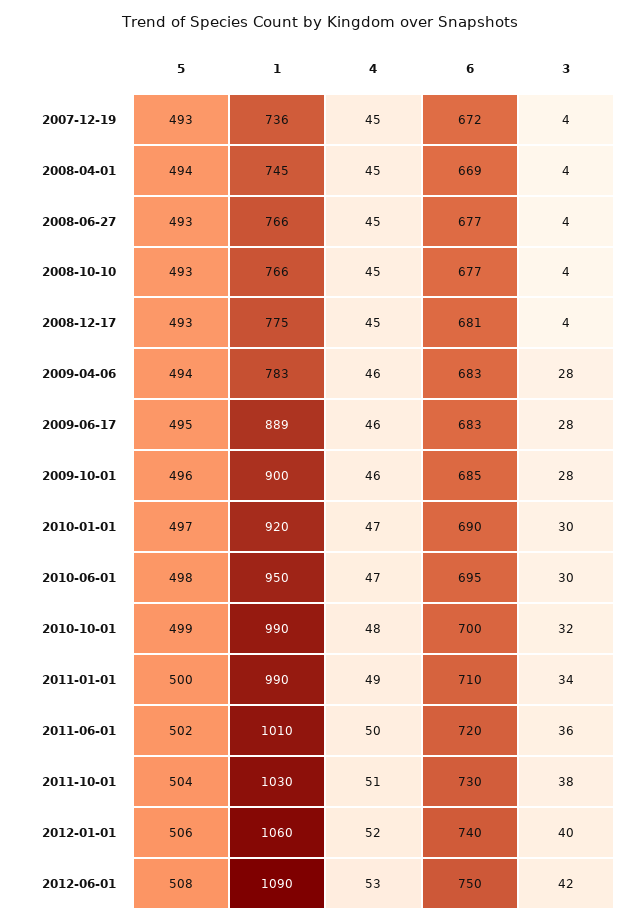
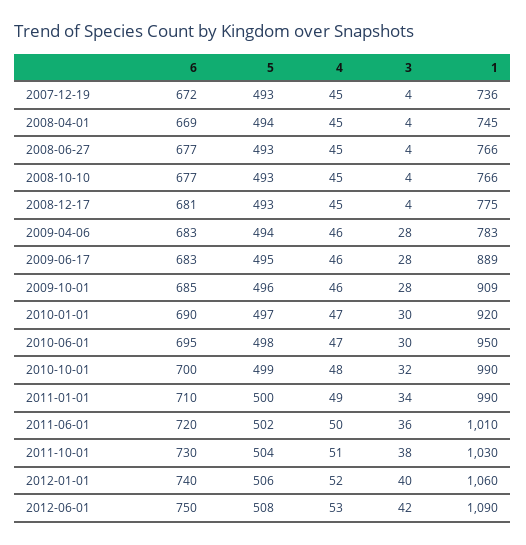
  {
    "5": {
      "2007-12-19": 493,
      "2008-04-01": 494,
      "2008-06-27": 493,
      "2008-10-10": 493,
      "2008-12-17": 493,
      "2009-04-06": 494,
      "2009-06-17": 495,
      "2009-10-01": 496,
      "2010-01-01": 497,
      "2010-06-01": 498,
      "2010-10-01": 499,
      "2011-01-01": 500,
      "2011-06-01": 502,
      "2011-10-01": 504,
      "2012-01-01": 506,
      "2012-06-01": 508
    },
    "1": {
      "2007-12-19": 736,
      "2008-04-01": 745,
      "2008-06-27": 766,
      "2008-10-10": 766,
      "2008-12-17": 775,
      "2009-04-06": 783,
      "2009-06-17": 889,
-     "2009-10-01": 900,
+     "2009-10-01": 909,
      "2010-01-01": 920,
      "2010-06-01": 950,
      "2010-10-01": 990,
      "2011-01-01": 990,
      "2011-06-01": 1010,
      "2011-10-01": 1030,
      "2012-01-01": 1060,
      "2012-06-01": 1090
    },
    "4": {
      "2007-12-19": 45,
      "2008-04-01": 45,
      "2008-06-27": 45,
      "2008-10-10": 45,
      "2008-12-17": 45,
      "2009-04-06": 46,
      "2009-06-17": 46,
      "2009-10-01": 46,
      "2010-01-01": 47,
      "2010-06-01": 47,
      "2010-10-01": 48,
      "2011-01-01": 49,
      "2011-06-01": 50,
      "2011-10-01": 51,
      "2012-01-01": 52,
      "2012-06-01": 53
    },
    "6": {
      "2007-12-19": 672,
      "2008-04-01": 669,
      "2008-06-27": 677,
      "2008-10-10": 677,
      "2008-12-17": 681,
      "2009-04-06": 683,
      "2009-06-17": 683,
      "2009-10-01": 685,
      "2010-01-01": 690,
      "2010-06-01": 695,
      "2010-10-01": 700,
      "2011-01-01": 710,
      "2011-06-01": 720,
      "2011-10-01": 730,
      "2012-01-01": 740,
      "2012-06-01": 750
    },
    "3": {
      "2007-12-19": 4,
      "2008-04-01": 4,
      "2008-06-27": 4,
      "2008-10-10": 4,
      "2008-12-17": 4,
      "2009-04-06": 28,
      "2009-06-17": 28,
      "2009-10-01": 28,
      "2010-01-01": 30,
      "2010-06-01": 30,
      "2010-10-01": 32,
      "2011-01-01": 34,
      "2011-06-01": 36,
      "2011-10-01": 38,
      "2012-01-01": 40,
      "2012-06-01": 42
    }
  }

